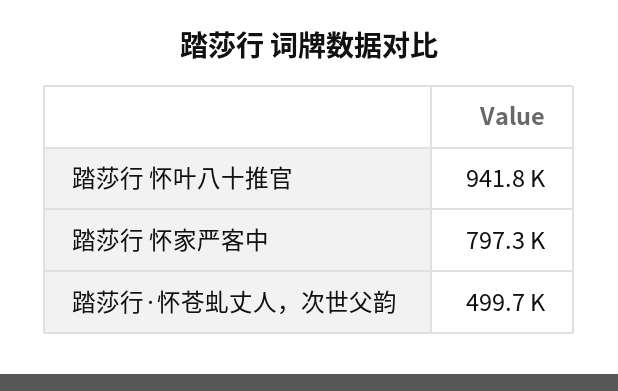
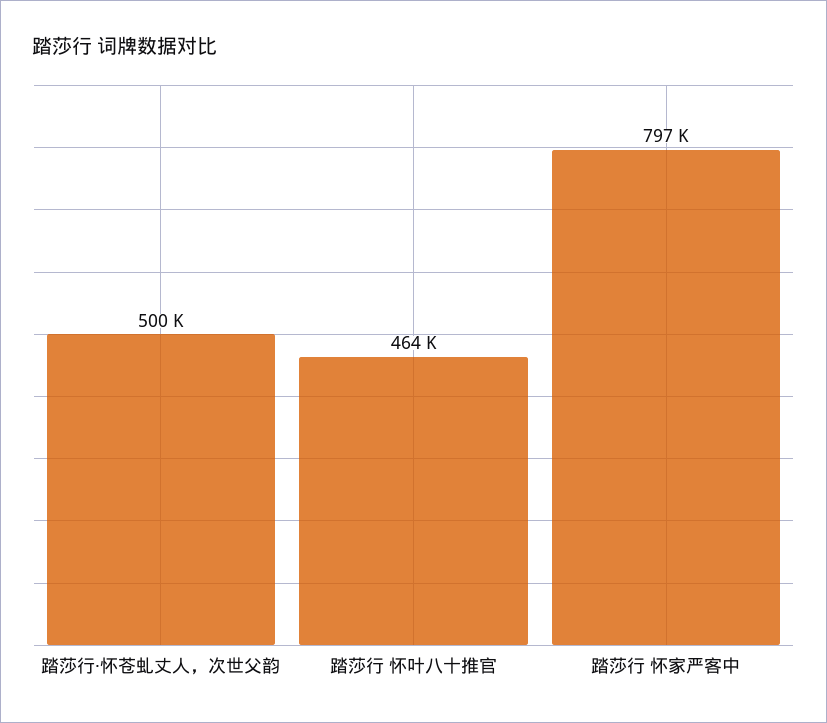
  {
-   "踏莎行 怀叶八十推官": 941800,
+   "踏莎行 怀叶八十推官": 464000,
    "踏莎行 怀家严客中": 797300,
    "踏莎行·怀苍虬丈人，次世父韵": 499700
  }

